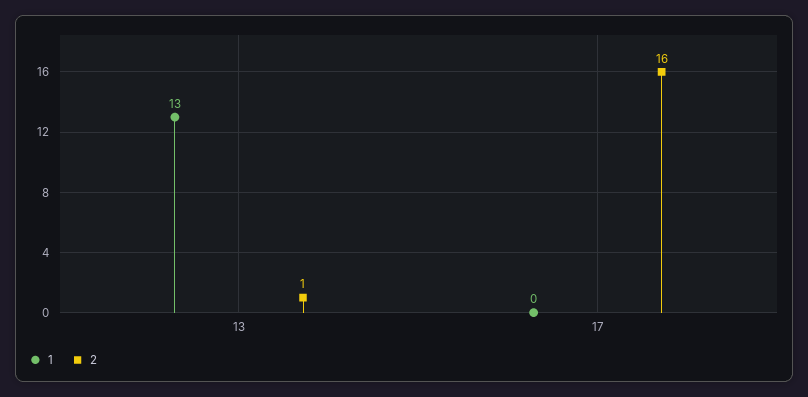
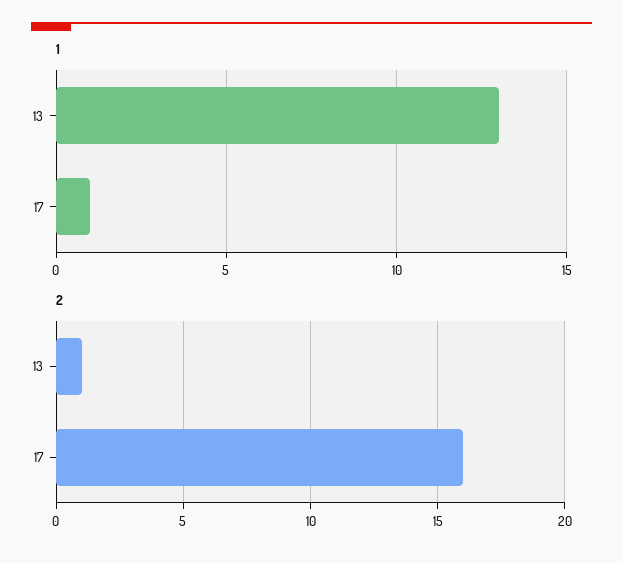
  {
    "1": {
      "13": 13,
-     "17": 0
+     "17": 1
    },
    "2": {
      "13": 1,
      "17": 16
    }
  }

